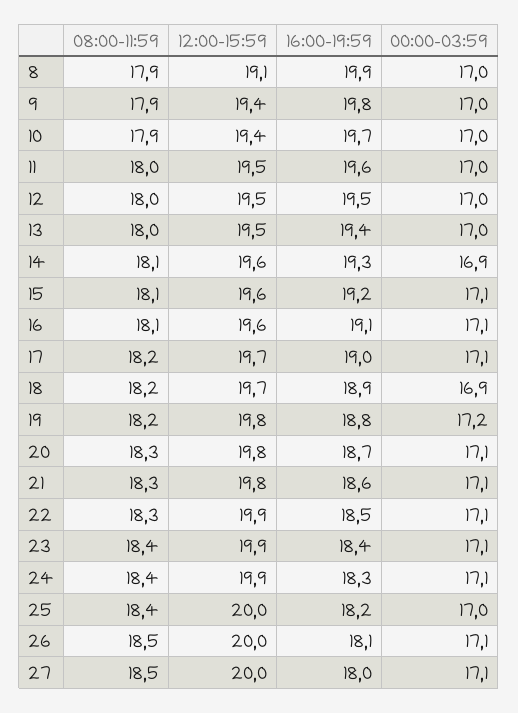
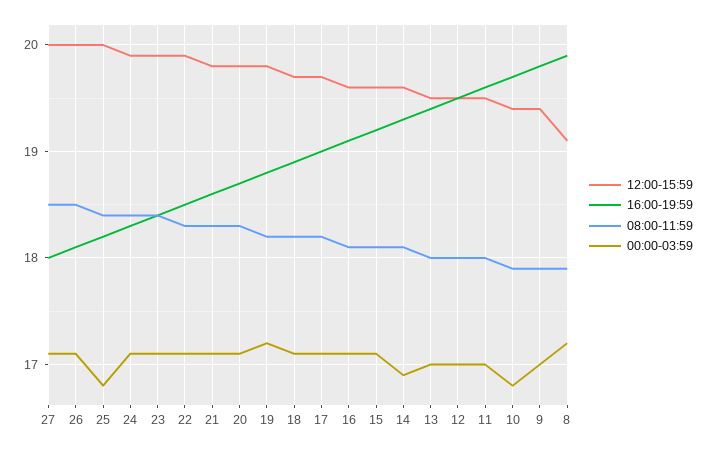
  {
    "08:00-11:59": {
      "8": 17.9,
      "9": 17.9,
      "10": 17.9,
      "11": 18,
      "12": 18,
      "13": 18,
      "14": 18.1,
      "15": 18.1,
      "16": 18.1,
      "17": 18.2,
      "18": 18.2,
      "19": 18.2,
      "20": 18.3,
      "21": 18.3,
      "22": 18.3,
      "23": 18.4,
      "24": 18.4,
      "25": 18.4,
      "26": 18.5,
      "27": 18.5
    },
    "12:00-15:59": {
      "8": 19.1,
      "9": 19.4,
      "10": 19.4,
      "11": 19.5,
      "12": 19.5,
      "13": 19.5,
      "14": 19.6,
      "15": 19.6,
      "16": 19.6,
      "17": 19.7,
      "18": 19.7,
      "19": 19.8,
      "20": 19.8,
      "21": 19.8,
      "22": 19.9,
      "23": 19.9,
      "24": 19.9,
      "25": 20,
      "26": 20,
      "27": 20
    },
    "16:00-19:59": {
      "8": 19.9,
      "9": 19.8,
      "10": 19.7,
      "11": 19.6,
      "12": 19.5,
      "13": 19.4,
      "14": 19.3,
      "15": 19.2,
      "16": 19.1,
      "17": 19,
      "18": 18.9,
      "19": 18.8,
      "20": 18.7,
      "21": 18.6,
      "22": 18.5,
      "23": 18.4,
      "24": 18.3,
      "25": 18.2,
      "26": 18.1,
      "27": 18
    },
    "00:00-03:59": {
-     "8": 17,
+     "8": 17.2,
      "9": 17,
-     "10": 17,
+     "10": 16.8,
      "11": 17,
      "12": 17,
      "13": 17,
      "14": 16.9,
      "15": 17.1,
      "16": 17.1,
      "17": 17.1,
-     "18": 16.9,
+     "18": 17.1,
      "19": 17.2,
      "20": 17.1,
      "21": 17.1,
      "22": 17.1,
      "23": 17.1,
      "24": 17.1,
-     "25": 17,
+     "25": 16.8,
      "26": 17.1,
      "27": 17.1
    }
  }

